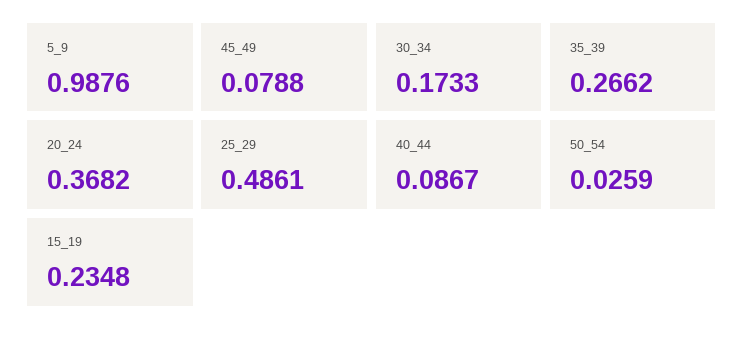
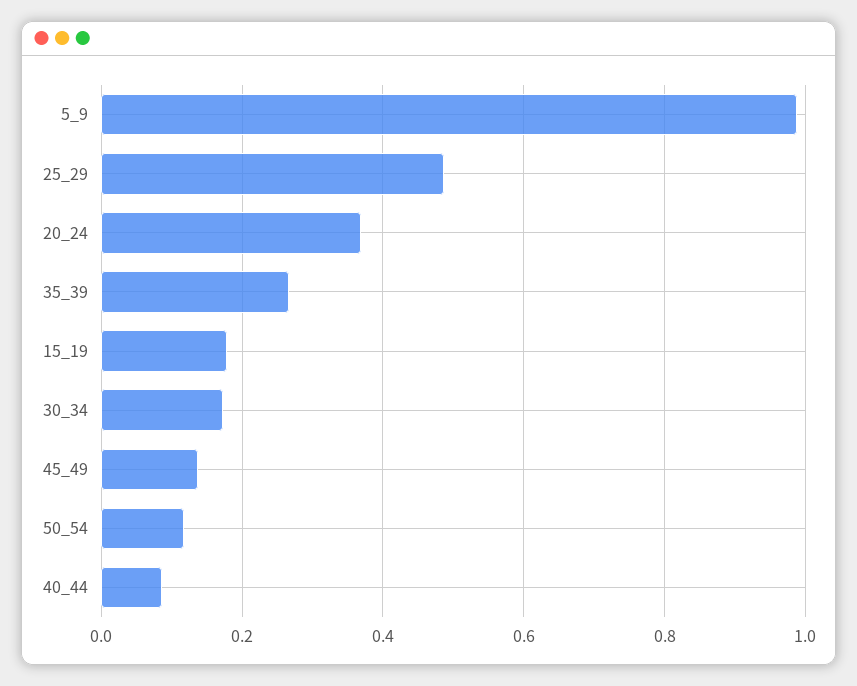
  {
    "5_9": 0.9876,
-   "45_49": 0.0788,
+   "45_49": 0.14,
    "30_34": 0.1733,
    "35_39": 0.2662,
    "20_24": 0.3682,
    "25_29": 0.4861,
    "40_44": 0.0867,
-   "50_54": 0.0259,
+   "50_54": 0.12,
-   "15_19": 0.2348
+   "15_19": 0.18
  }

